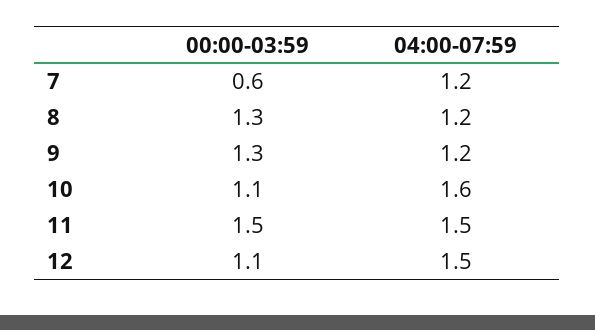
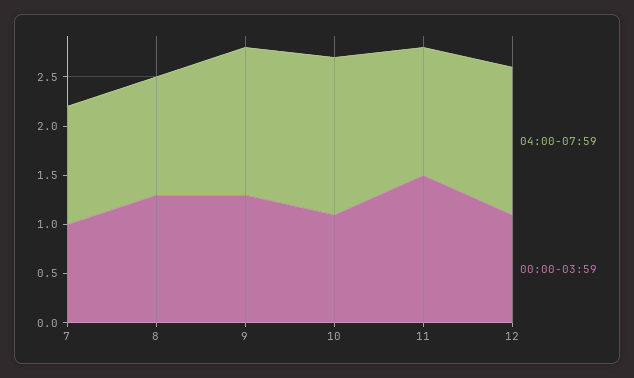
  {
    "00:00-03:59": {
-     "7": 0.6,
+     "7": 1,
      "8": 1.3,
      "9": 1.3,
      "10": 1.1,
      "11": 1.5,
      "12": 1.1
    },
    "04:00-07:59": {
      "7": 1.2,
      "8": 1.2,
-     "9": 1.2,
+     "9": 1.5,
      "10": 1.6,
-     "11": 1.5,
+     "11": 1.3,
      "12": 1.5
    }
  }

